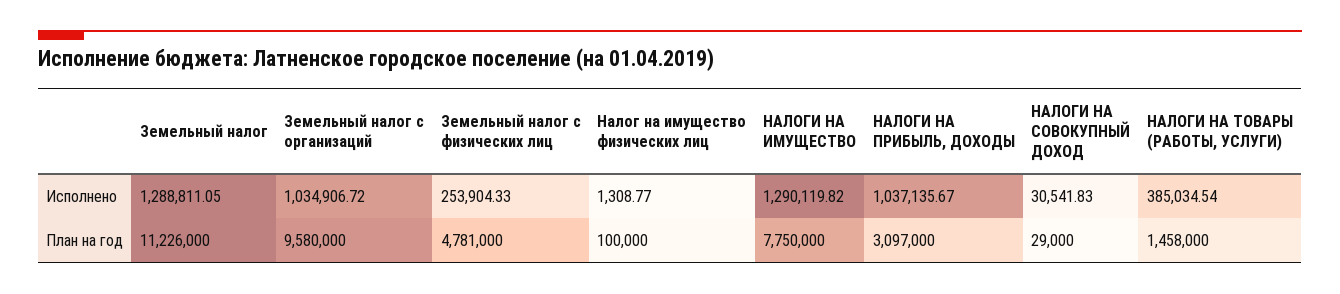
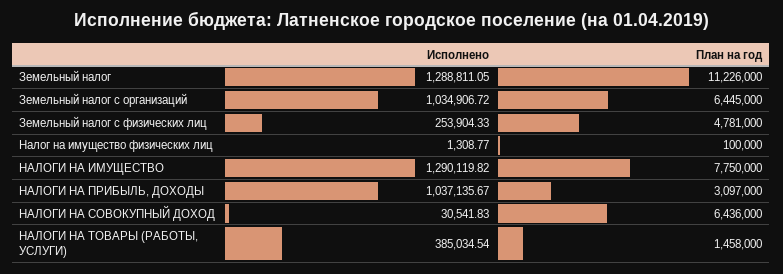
  {
    "Земельный налог": {
      "Исполнено": 1288811.05,
      "План на год": 11226000
    },
    "Земельный налог с организаций": {
      "Исполнено": 1034906.72,
-     "План на год": 9580000
+     "План на год": 6445000
    },
    "Земельный налог с физических лиц": {
      "Исполнено": 253904.33,
      "План на год": 4781000
    },
    "Налог на имущество физических лиц": {
      "Исполнено": 1308.77,
      "План на год": 100000
    },
    "НАЛОГИ НА ИМУЩЕСТВО": {
      "Исполнено": 1290119.82,
      "План на год": 7750000
    },
    "НАЛОГИ НА ПРИБЫЛЬ, ДОХОДЫ": {
      "Исполнено": 1037135.67,
      "План на год": 3097000
    },
    "НАЛОГИ НА СОВОКУПНЫЙ ДОХОД": {
      "Исполнено": 30541.83,
-     "План на год": 29000
+     "План на год": 6436000
    },
    "НАЛОГИ НА ТОВАРЫ (РАБОТЫ, УСЛУГИ)": {
      "Исполнено": 385034.54,
      "План на год": 1458000
    }
  }

